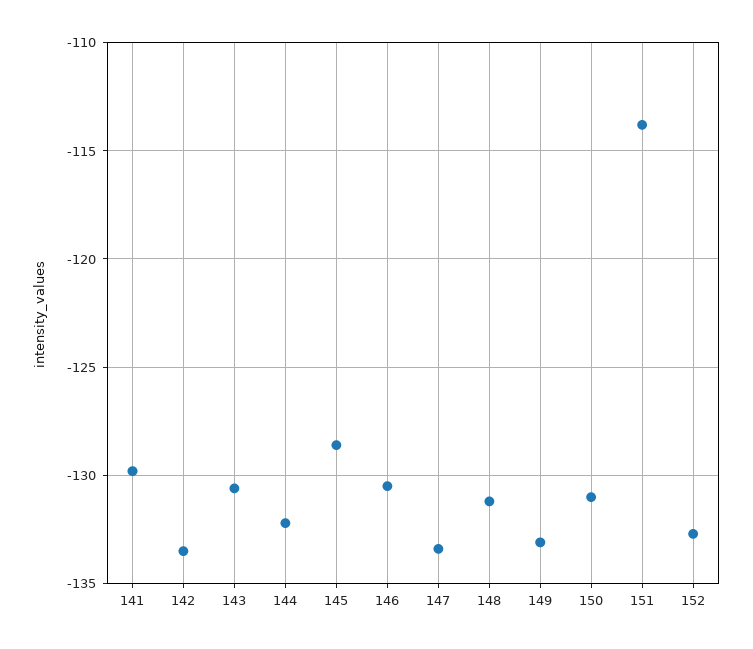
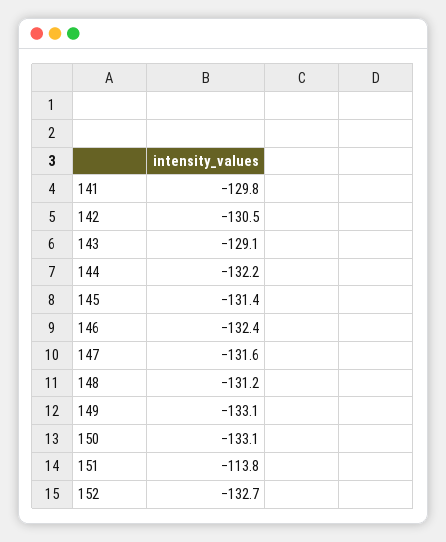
  {
    "141": -129.8,
-   "142": -133.5,
+   "142": -130.5,
-   "143": -130.5,
+   "143": -129.1,
    "144": -132.2,
-   "145": -128.5,
+   "145": -131.4,
-   "146": -130.5,
+   "146": -132.4,
-   "147": -133.5,
+   "147": -131.6,
    "148": -131.2,
    "149": -133.1,
-   "150": -131,
+   "150": -133.1,
    "151": -113.8,
    "152": -132.7
  }

